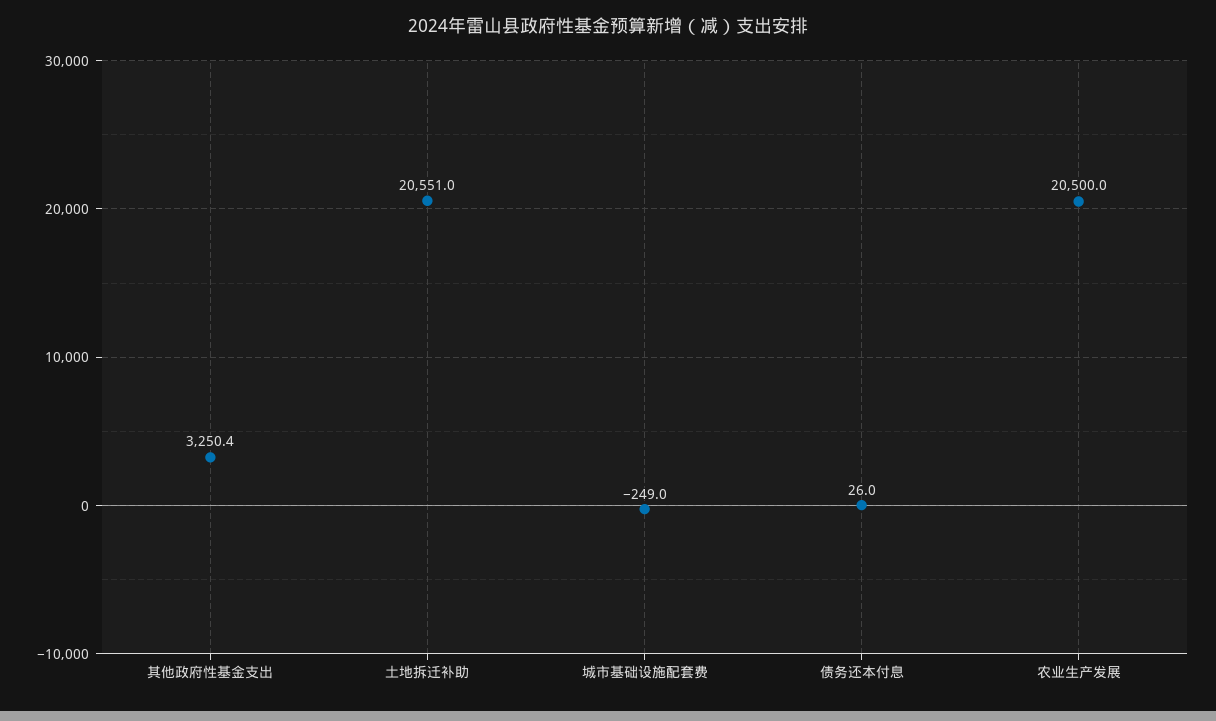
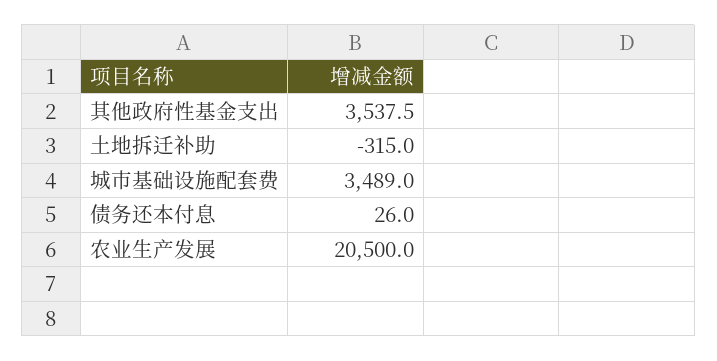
  {
-   "其他政府性基金支出": 3250.4,
+   "其他政府性基金支出": 3537.5,
-   "土地拆迁补助": 20551,
+   "土地拆迁补助": -315,
-   "城市基础设施配套费": -249,
+   "城市基础设施配套费": 3489,
    "债务还本付息": 26,
    "农业生产发展": 20500
  }

